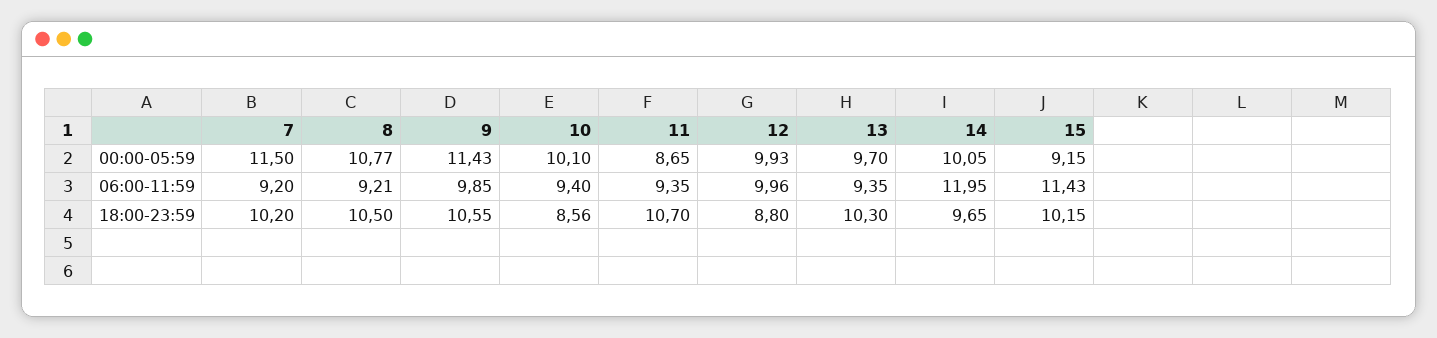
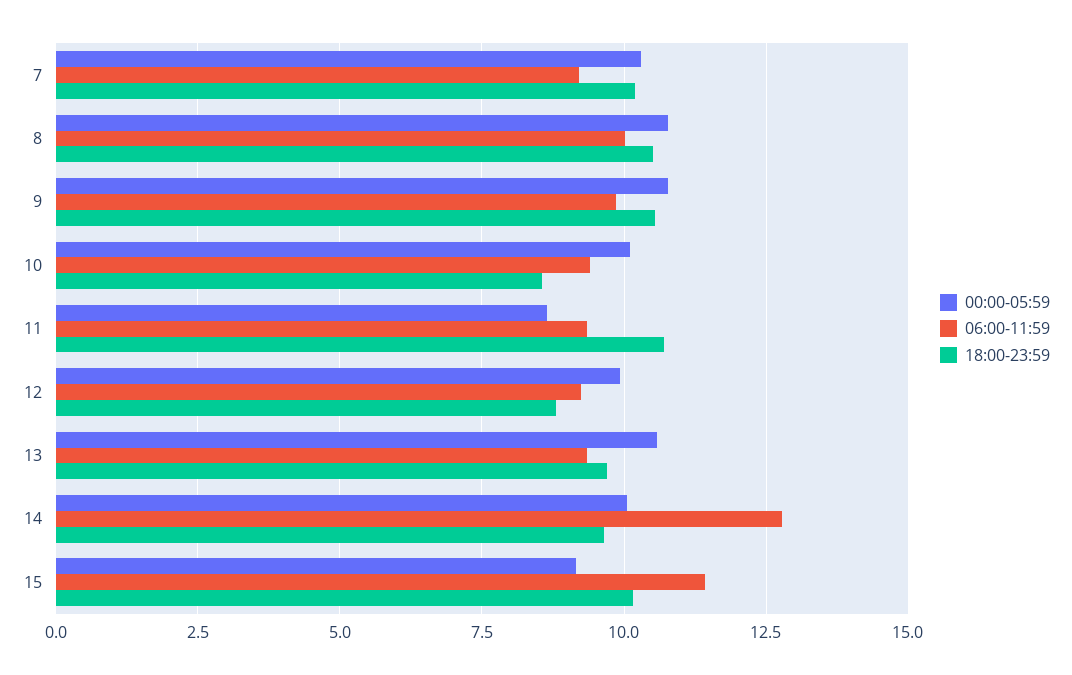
  {
    "00:00-05:59": {
-     "7": 11.5,
+     "7": 10.25,
      "8": 10.77,
-     "9": 11.43,
+     "9": 10.75,
      "10": 10.1,
      "11": 8.65,
      "12": 9.93,
-     "13": 9.7,
+     "13": 10.5,
      "14": 10.05,
      "15": 9.15
    },
    "06:00-11:59": {
      "7": 9.2,
-     "8": 9.21,
+     "8": 10,
      "9": 9.85,
      "10": 9.4,
      "11": 9.35,
-     "12": 9.96,
+     "12": 9.25,
      "13": 9.35,
-     "14": 11.95,
+     "14": 12.75,
      "15": 11.43
    },
    "18:00-23:59": {
      "7": 10.2,
      "8": 10.5,
      "9": 10.55,
      "10": 8.56,
      "11": 10.7,
      "12": 8.8,
-     "13": 10.3,
+     "13": 9.75,
      "14": 9.65,
      "15": 10.15
    }
  }

